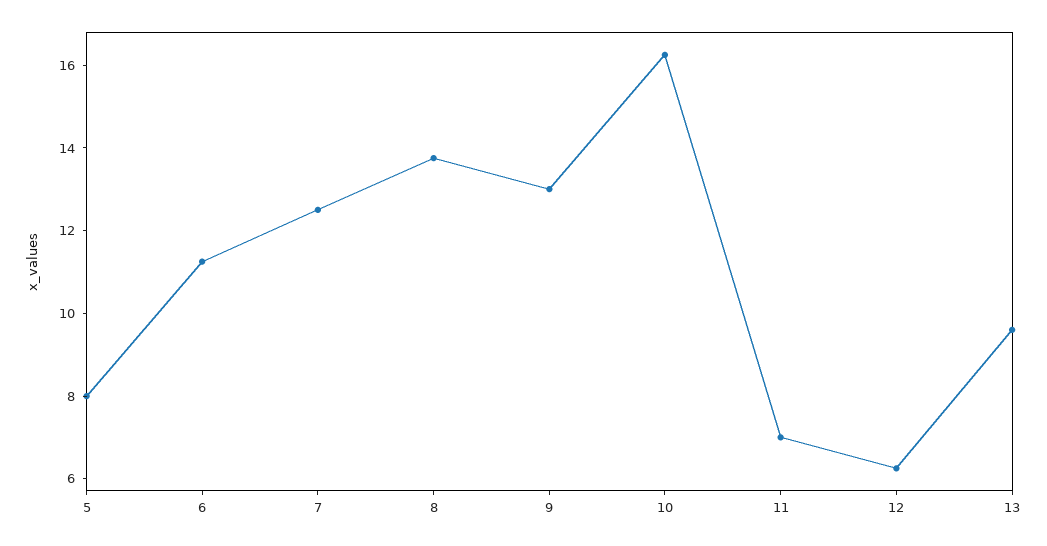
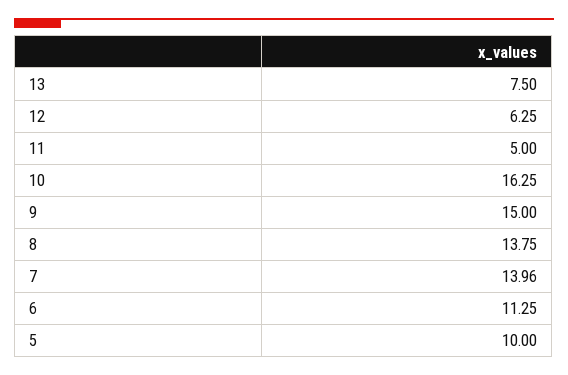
  {
-   "5": 8,
+   "5": 10,
    "6": 11.25,
-   "7": 12.5,
+   "7": 13.96,
    "8": 13.75,
-   "9": 13,
+   "9": 15,
    "10": 16.25,
-   "11": 7,
+   "11": 5,
    "12": 6.25,
-   "13": 9.5
+   "13": 7.5
  }

